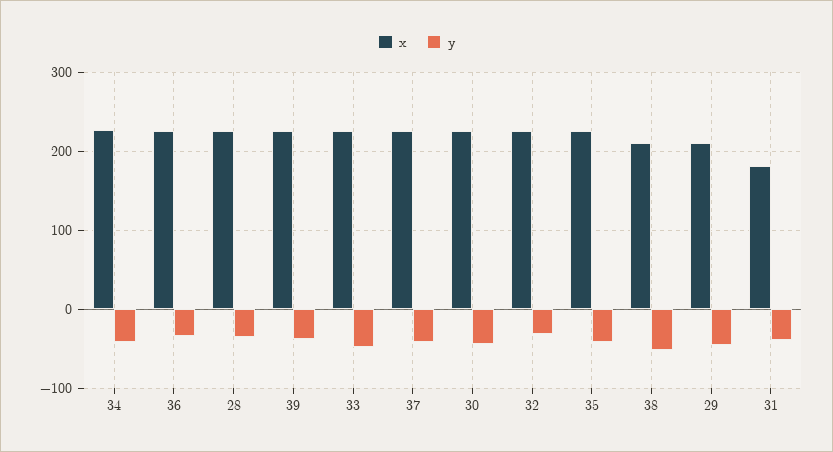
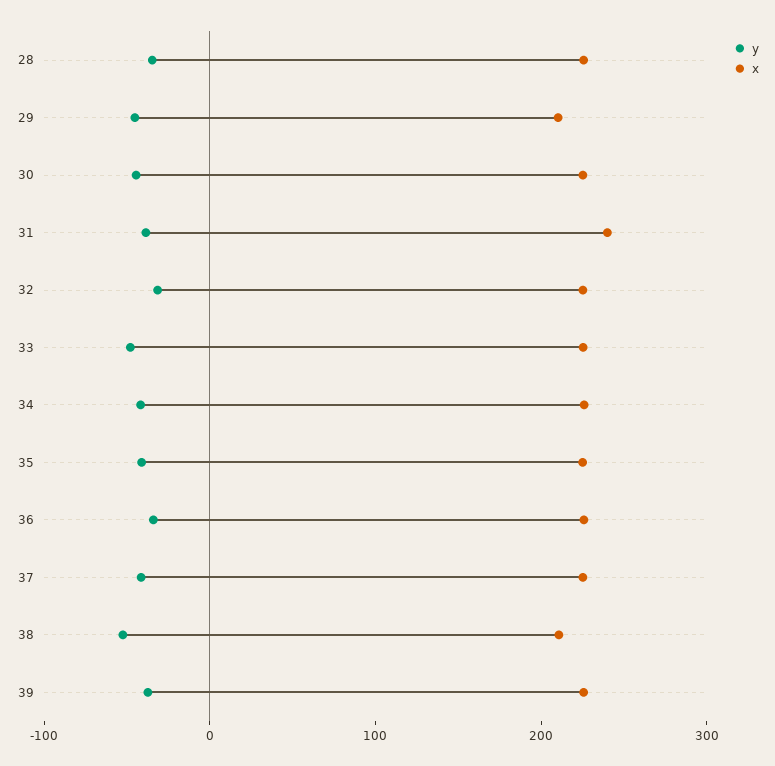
  {
    "x": {
      "34": 230,
      "36": 230,
      "28": 230,
      "39": 230,
      "33": 230,
      "37": 230,
      "30": 230,
      "32": 230,
      "35": 230,
      "38": 210,
      "29": 210,
-     "31": 180
+     "31": 240
    },
    "y": {
      "34": -40,
      "36": -30,
      "28": -30,
      "39": -40,
      "33": -50,
      "37": -40,
      "30": -40,
      "32": -30,
      "35": -40,
      "38": -50,
      "29": -50,
      "31": -40
    }
  }

